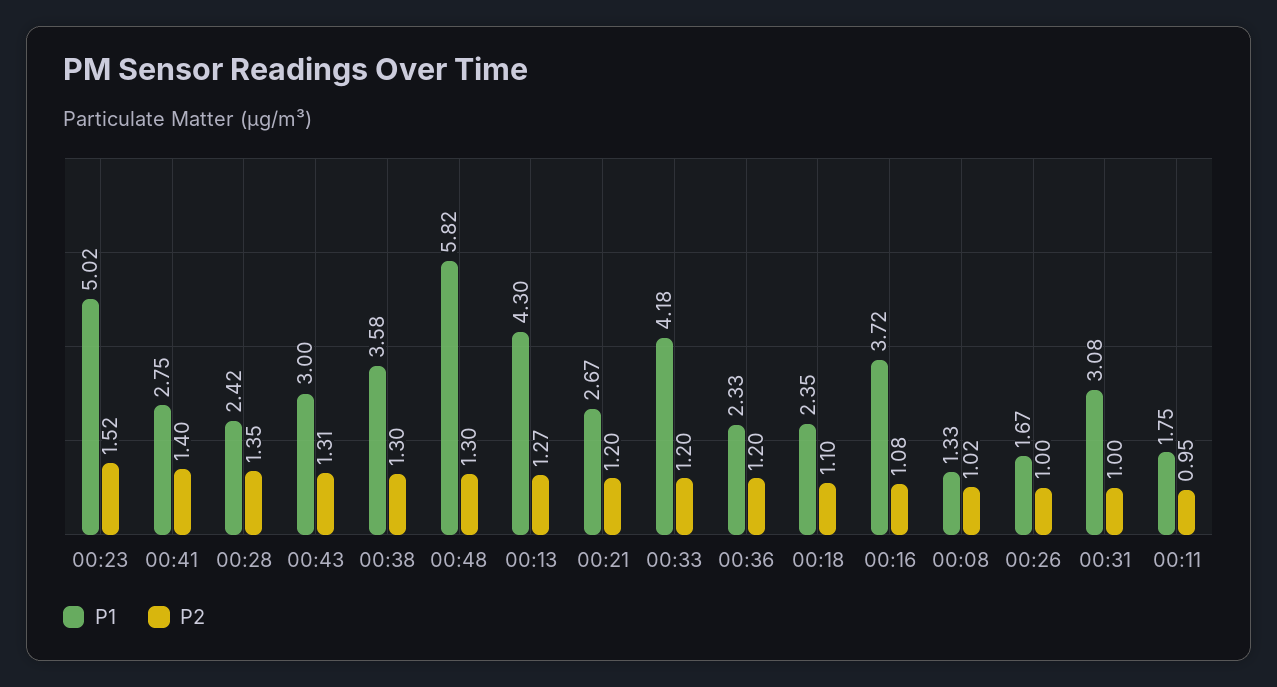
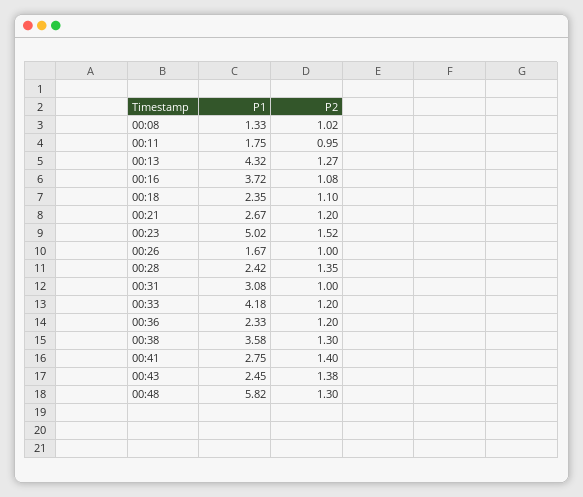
  {
    "P1": {
      "00:23": 5.02,
      "00:41": 2.75,
      "00:28": 2.42,
-     "00:43": 3,
+     "00:43": 2.45,
      "00:38": 3.58,
      "00:48": 5.82,
-     "00:13": 4.3,
+     "00:13": 4.32,
      "00:21": 2.67,
      "00:33": 4.18,
      "00:36": 2.33,
      "00:18": 2.35,
      "00:16": 3.72,
      "00:08": 1.33,
      "00:26": 1.67,
      "00:31": 3.08,
      "00:11": 1.75
    },
    "P2": {
      "00:23": 1.52,
      "00:41": 1.4,
      "00:28": 1.35,
-     "00:43": 1.31,
+     "00:43": 1.38,
      "00:38": 1.3,
      "00:48": 1.3,
      "00:13": 1.27,
      "00:21": 1.2,
      "00:33": 1.2,
      "00:36": 1.2,
      "00:18": 1.1,
      "00:16": 1.08,
      "00:08": 1.02,
      "00:26": 1,
      "00:31": 1,
      "00:11": 0.95
    }
  }

